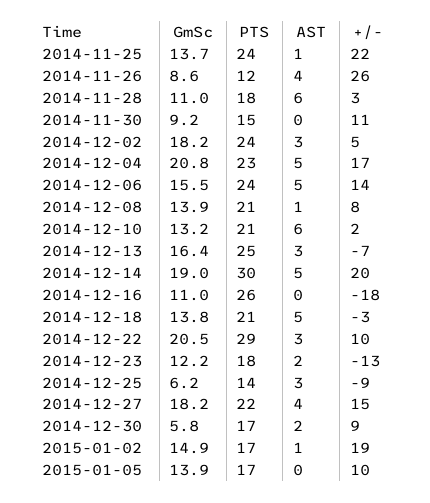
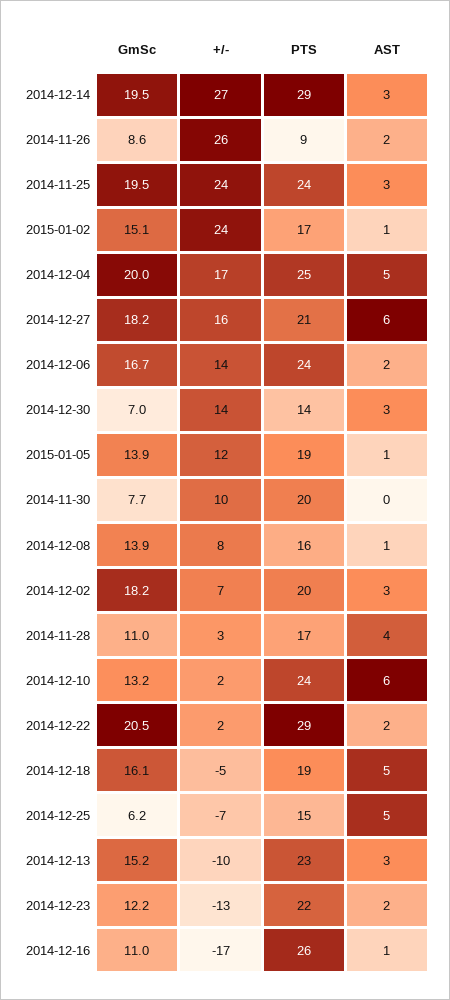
  {
    "GmSc": {
-     "2014-11-25": 13.7,
+     "2014-11-25": 19.5,
      "2014-11-26": 8.6,
      "2014-11-28": 11,
-     "2014-11-30": 9.2,
+     "2014-11-30": 7.7,
      "2014-12-02": 18.2,
-     "2014-12-04": 20.8,
+     "2014-12-04": 20,
-     "2014-12-06": 15.5,
+     "2014-12-06": 16.7,
      "2014-12-08": 13.9,
      "2014-12-10": 13.2,
-     "2014-12-13": 16.4,
+     "2014-12-13": 15.2,
-     "2014-12-14": 19,
+     "2014-12-14": 19.5,
      "2014-12-16": 11,
-     "2014-12-18": 13.8,
+     "2014-12-18": 16.1,
      "2014-12-22": 20.5,
      "2014-12-23": 12.2,
      "2014-12-25": 6.2,
      "2014-12-27": 18.2,
-     "2014-12-30": 5.8,
+     "2014-12-30": 7,
-     "2015-01-02": 14.9,
+     "2015-01-02": 15.1,
      "2015-01-05": 13.9
    },
    "PTS": {
      "2014-11-25": 24,
-     "2014-11-26": 12,
+     "2014-11-26": 9,
-     "2014-11-28": 18,
+     "2014-11-28": 17,
-     "2014-11-30": 15,
+     "2014-11-30": 20,
-     "2014-12-02": 24,
+     "2014-12-02": 20,
-     "2014-12-04": 23,
+     "2014-12-04": 25,
      "2014-12-06": 24,
-     "2014-12-08": 21,
+     "2014-12-08": 16,
-     "2014-12-10": 21,
+     "2014-12-10": 24,
-     "2014-12-13": 25,
+     "2014-12-13": 23,
-     "2014-12-14": 30,
+     "2014-12-14": 29,
      "2014-12-16": 26,
-     "2014-12-18": 21,
+     "2014-12-18": 19,
      "2014-12-22": 29,
-     "2014-12-23": 18,
+     "2014-12-23": 22,
-     "2014-12-25": 14,
+     "2014-12-25": 15,
-     "2014-12-27": 22,
+     "2014-12-27": 21,
-     "2014-12-30": 17,
+     "2014-12-30": 14,
      "2015-01-02": 17,
-     "2015-01-05": 17
+     "2015-01-05": 19
    },
    "AST": {
-     "2014-11-25": 1,
+     "2014-11-25": 3,
-     "2014-11-26": 4,
+     "2014-11-26": 2,
-     "2014-11-28": 6,
+     "2014-11-28": 4,
      "2014-11-30": 0,
      "2014-12-02": 3,
      "2014-12-04": 5,
-     "2014-12-06": 5,
+     "2014-12-06": 2,
      "2014-12-08": 1,
      "2014-12-10": 6,
      "2014-12-13": 3,
-     "2014-12-14": 5,
+     "2014-12-14": 3,
-     "2014-12-16": 0,
+     "2014-12-16": 1,
      "2014-12-18": 5,
-     "2014-12-22": 3,
+     "2014-12-22": 2,
      "2014-12-23": 2,
-     "2014-12-25": 3,
+     "2014-12-25": 5,
-     "2014-12-27": 4,
+     "2014-12-27": 6,
-     "2014-12-30": 2,
+     "2014-12-30": 3,
      "2015-01-02": 1,
-     "2015-01-05": 0
+     "2015-01-05": 1
    },
    "+/-": {
-     "2014-11-25": 22,
+     "2014-11-25": 24,
      "2014-11-26": 26,
      "2014-11-28": 3,
-     "2014-11-30": 11,
+     "2014-11-30": 10,
-     "2014-12-02": 5,
+     "2014-12-02": 7,
      "2014-12-04": 17,
      "2014-12-06": 14,
      "2014-12-08": 8,
      "2014-12-10": 2,
-     "2014-12-13": -7,
+     "2014-12-13": -10,
-     "2014-12-14": 20,
+     "2014-12-14": 27,
-     "2014-12-16": -18,
+     "2014-12-16": -17,
-     "2014-12-18": -3,
+     "2014-12-18": -5,
-     "2014-12-22": 10,
+     "2014-12-22": 2,
      "2014-12-23": -13,
-     "2014-12-25": -9,
+     "2014-12-25": -7,
-     "2014-12-27": 15,
+     "2014-12-27": 16,
-     "2014-12-30": 9,
+     "2014-12-30": 14,
-     "2015-01-02": 19,
+     "2015-01-02": 24,
-     "2015-01-05": 10
+     "2015-01-05": 12
    }
  }

